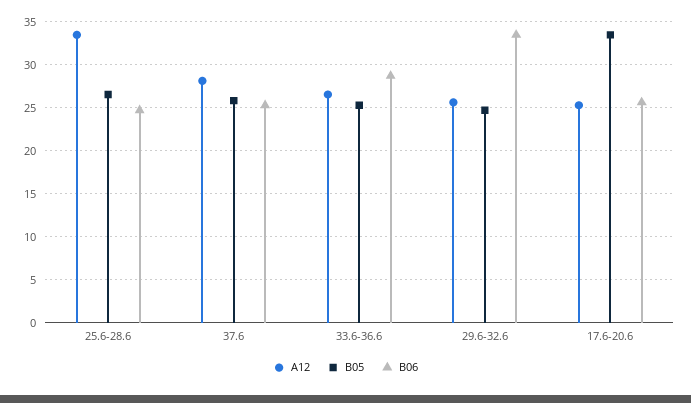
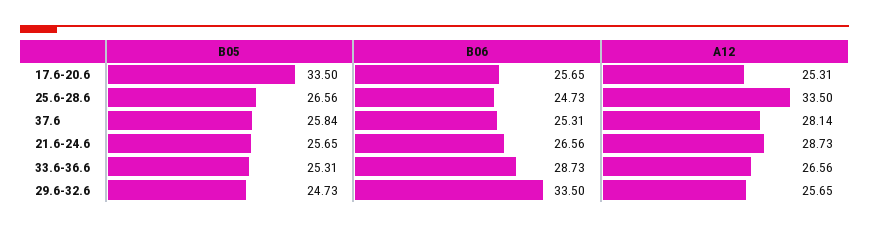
  {
    "A12": {
      "25.6-28.6": 33.5,
      "37.6": 28.14,
      "33.6-36.6": 26.56,
      "29.6-32.6": 25.65,
-     "17.6-20.6": 25.31
+     "17.6-20.6": 25.31,
+     "21.6-24.6": 28.73
    },
    "B05": {
      "25.6-28.6": 26.56,
      "37.6": 25.84,
      "33.6-36.6": 25.31,
      "29.6-32.6": 24.73,
-     "17.6-20.6": 33.5
+     "17.6-20.6": 33.5,
+     "21.6-24.6": 25.65
    },
    "B06": {
      "25.6-28.6": 24.73,
      "37.6": 25.31,
      "33.6-36.6": 28.73,
      "29.6-32.6": 33.5,
-     "17.6-20.6": 25.65
+     "17.6-20.6": 25.65,
+     "21.6-24.6": 26.56
    }
  }

